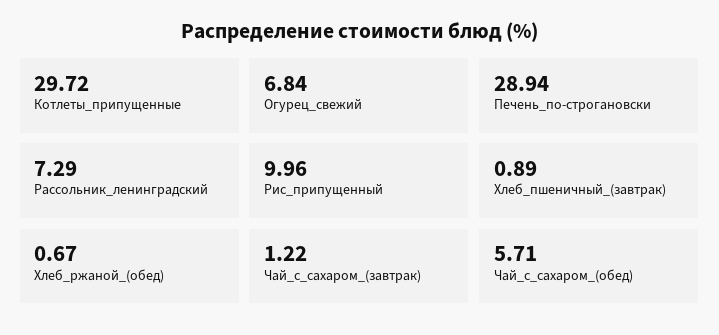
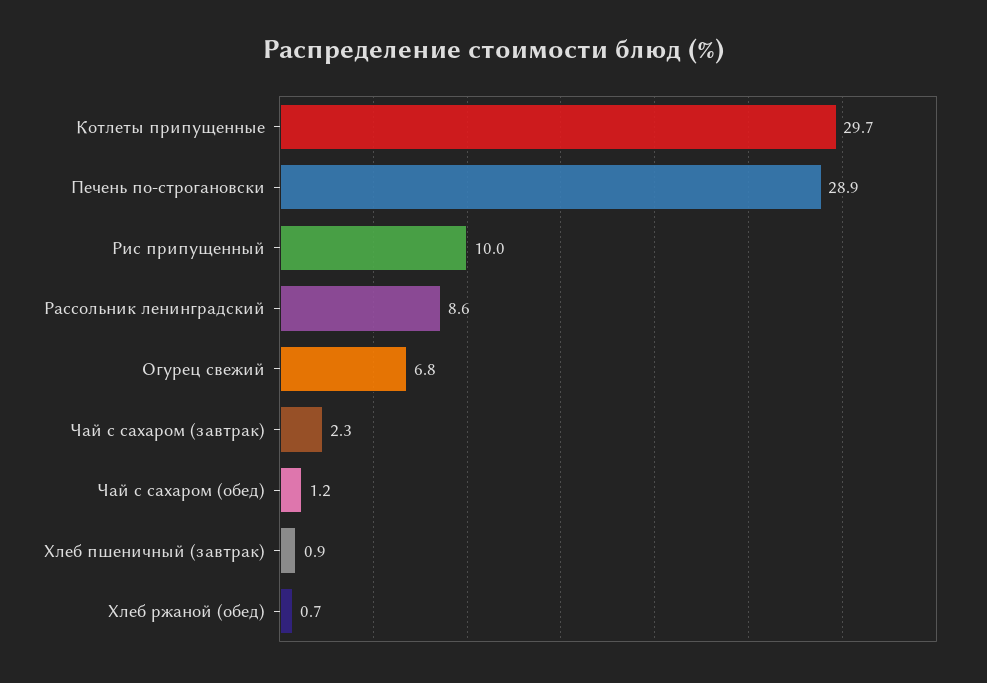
  {
    "Котлеты_припущенные": 29.72,
    "Огурец_свежий": 6.84,
    "Печень_по-строгановски": 28.94,
-   "Рассольник_ленинградский": 7.29,
+   "Рассольник_ленинградский": 8.6,
    "Рис_припущенный": 9.96,
    "Хлеб_пшеничный_(завтрак)": 0.89,
    "Хлеб_ржаной_(обед)": 0.67,
-   "Чай_с_сахаром_(завтрак)": 1.22,
+   "Чай_с_сахаром_(завтрак)": 2.3,
-   "Чай_с_сахаром_(обед)": 5.71
+   "Чай_с_сахаром_(обед)": 1.2
  }

